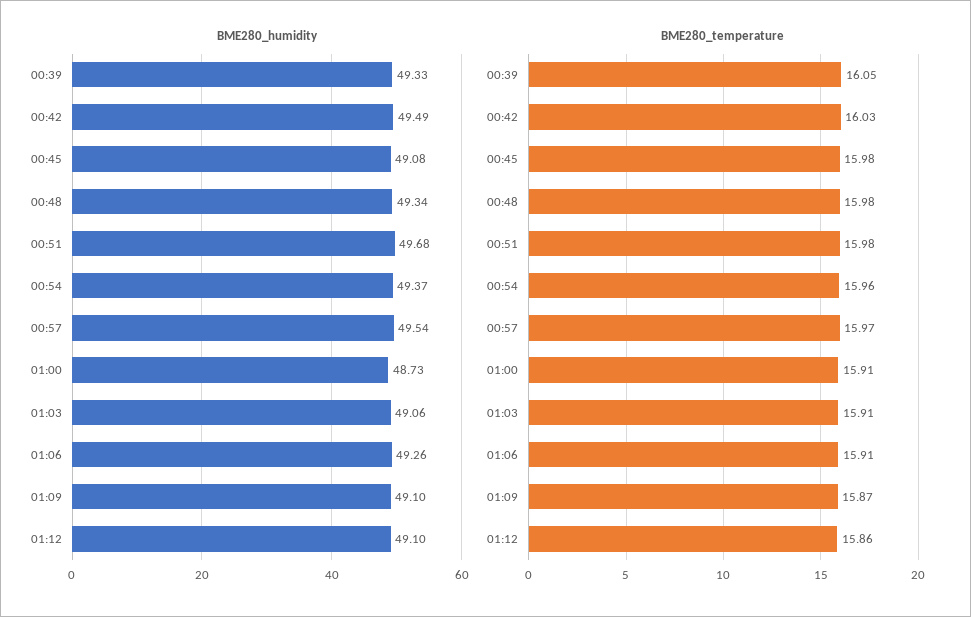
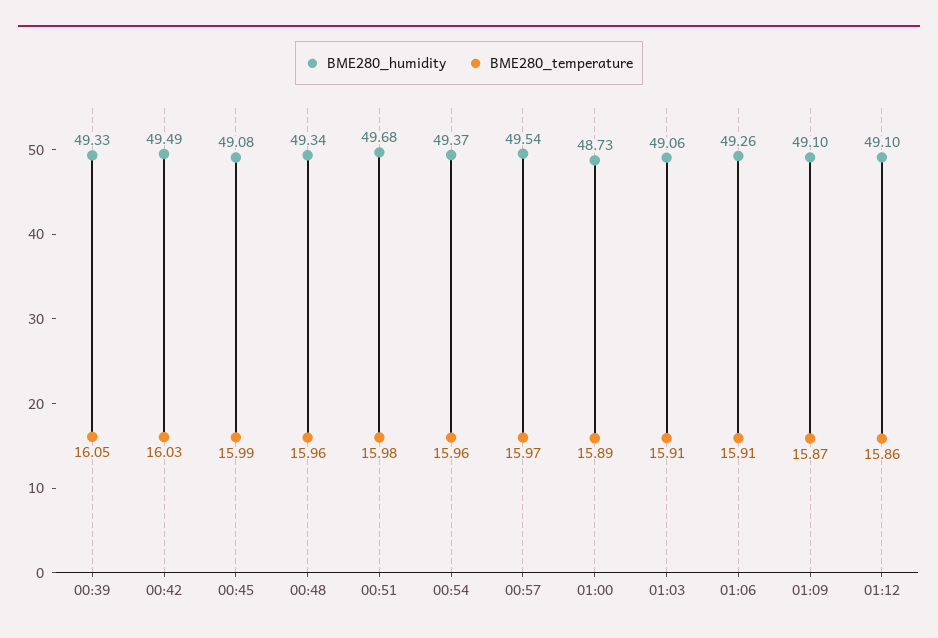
  {
    "BME280_humidity": {
      "00:39": 49.33,
      "00:42": 49.49,
      "00:45": 49.08,
      "00:48": 49.34,
      "00:51": 49.68,
      "00:54": 49.37,
      "00:57": 49.54,
      "01:00": 48.73,
      "01:03": 49.06,
      "01:06": 49.26,
      "01:09": 49.1,
      "01:12": 49.1
    },
    "BME280_temperature": {
      "00:39": 16.05,
      "00:42": 16.03,
-     "00:45": 15.98,
+     "00:45": 15.99,
-     "00:48": 15.98,
+     "00:48": 15.96,
      "00:51": 15.98,
      "00:54": 15.96,
      "00:57": 15.97,
-     "01:00": 15.91,
+     "01:00": 15.89,
      "01:03": 15.91,
      "01:06": 15.91,
      "01:09": 15.87,
      "01:12": 15.86
    }
  }

